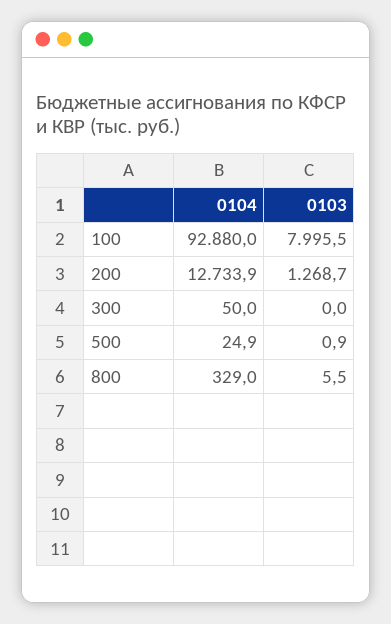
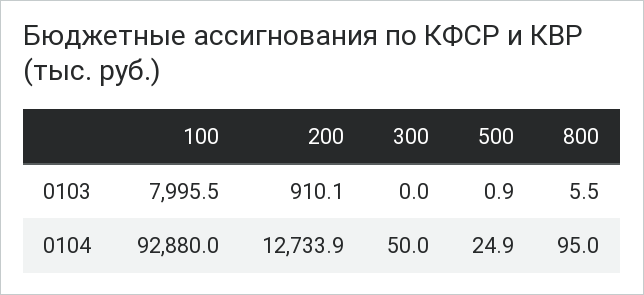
  {
    "0104": {
      "100": 92880,
      "200": 12733.9,
      "300": 50,
      "500": 24.9,
-     "800": 329
+     "800": 95
    },
    "0103": {
      "100": 7995.5,
-     "200": 1268.7,
+     "200": 910.1,
      "300": 0,
      "500": 0.9,
      "800": 5.5
    }
  }

